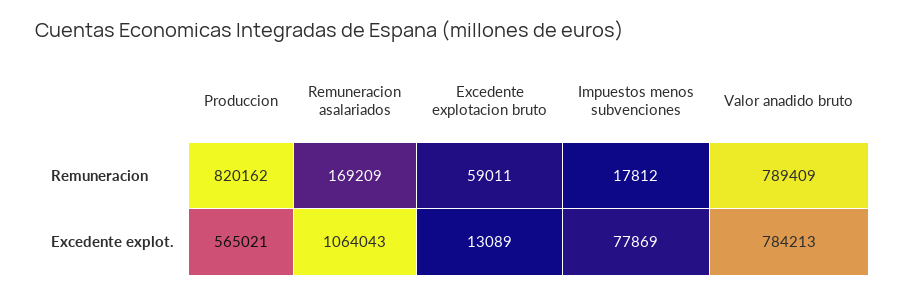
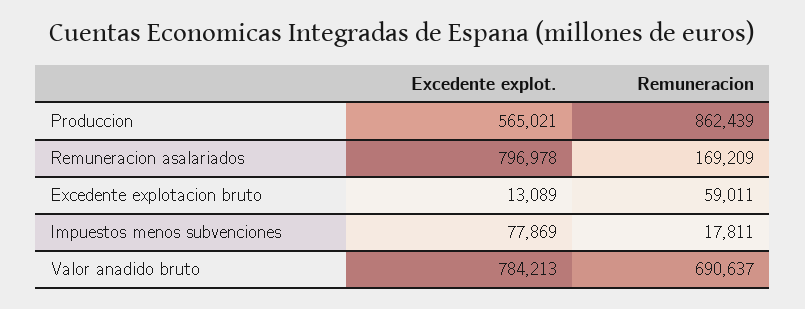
  {
    "Produccion": {
-     "Remuneracion": 820162,
+     "Remuneracion": 862439,
      "Excedente explot.": 565021
    },
    "Remuneracion asalariados": {
      "Remuneracion": 169209,
-     "Excedente explot.": 1064043
+     "Excedente explot.": 796978
    },
    "Excedente explotacion bruto": {
      "Remuneracion": 59011,
      "Excedente explot.": 13089
    },
    "Impuestos menos subvenciones": {
-     "Remuneracion": 17812,
+     "Remuneracion": 17811,
      "Excedente explot.": 77869
    },
    "Valor anadido bruto": {
-     "Remuneracion": 789409,
+     "Remuneracion": 690637,
      "Excedente explot.": 784213
    }
  }

